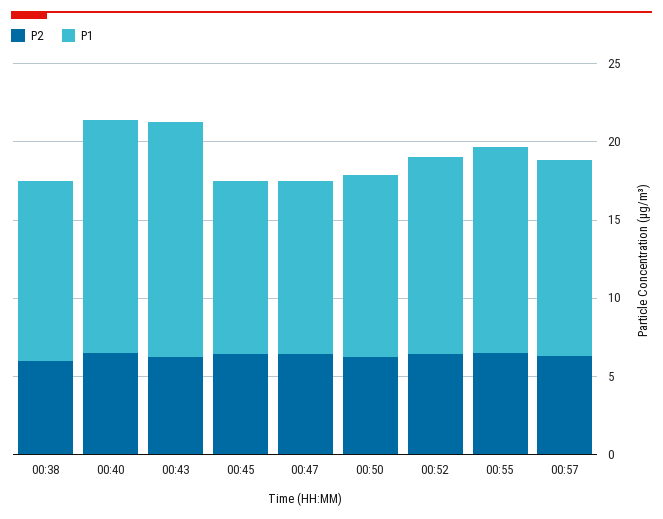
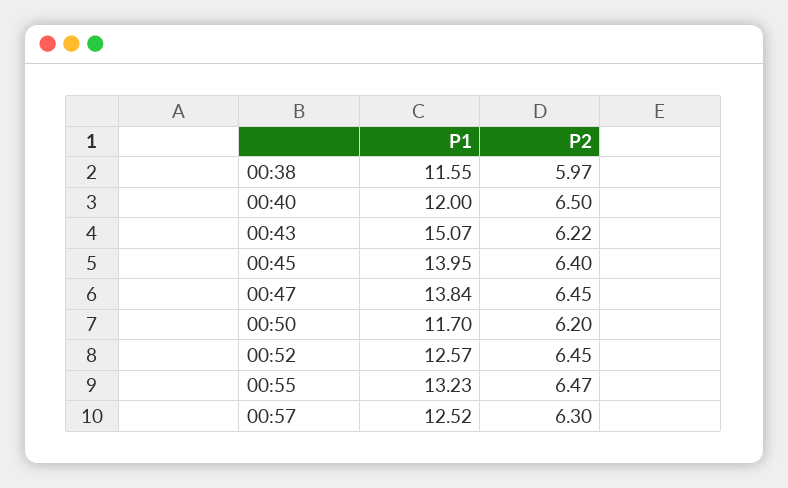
  {
    "P2": {
      "00:38": 5.97,
      "00:40": 6.5,
      "00:43": 6.22,
      "00:45": 6.4,
      "00:47": 6.45,
      "00:50": 6.2,
      "00:52": 6.45,
      "00:55": 6.47,
      "00:57": 6.3
    },
    "P1": {
      "00:38": 11.55,
-     "00:40": 15,
+     "00:40": 12,
      "00:43": 15.07,
-     "00:45": 11,
+     "00:45": 13.95,
-     "00:47": 11,
+     "00:47": 13.84,
      "00:50": 11.7,
      "00:52": 12.57,
      "00:55": 13.23,
      "00:57": 12.52
    }
  }

